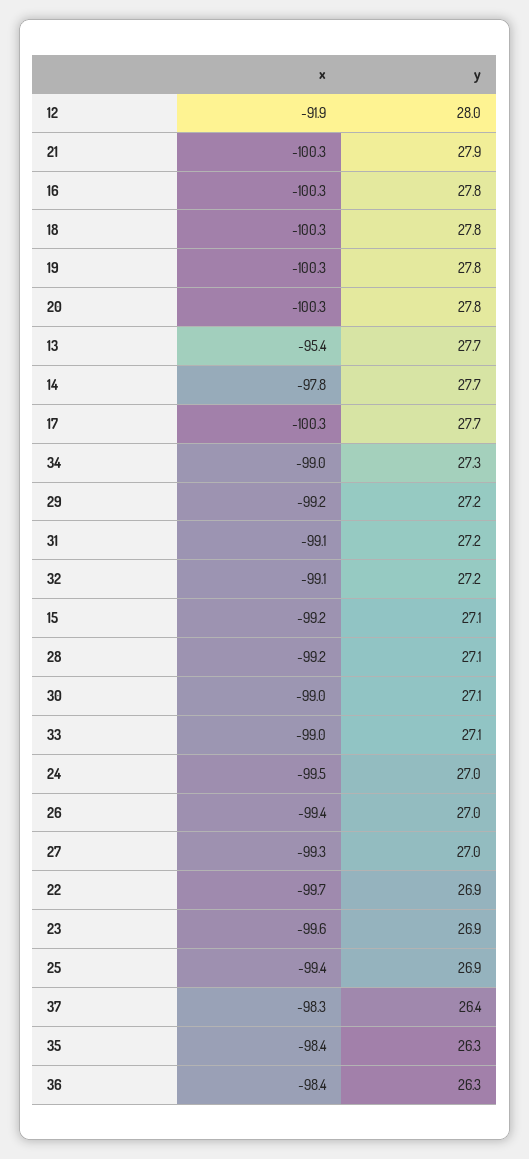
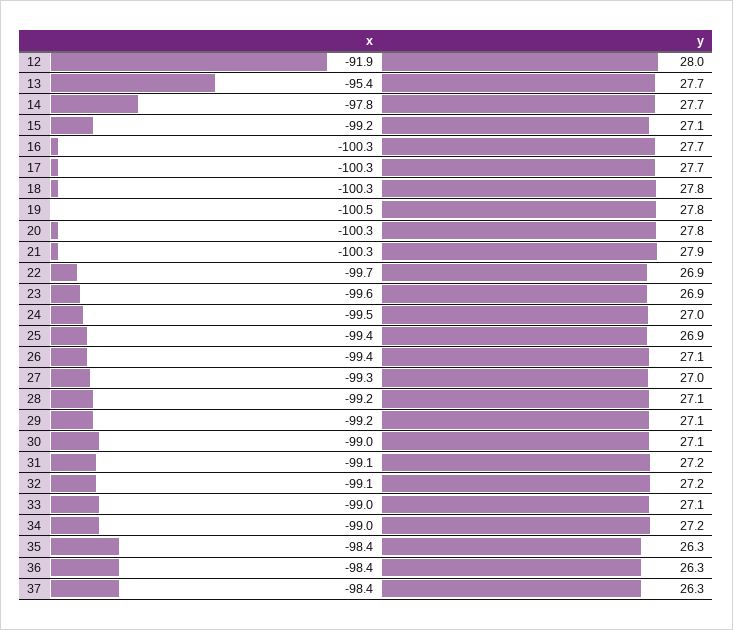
  {
    "x": {
      "12": -91.9,
      "21": -100.3,
      "16": -100.3,
      "18": -100.3,
-     "19": -100.3,
+     "19": -100.5,
      "20": -100.3,
      "13": -95.4,
      "14": -97.8,
      "17": -100.3,
      "34": -99,
      "29": -99.2,
      "31": -99.1,
      "32": -99.1,
      "15": -99.2,
      "28": -99.2,
      "30": -99,
      "33": -99,
      "24": -99.5,
      "26": -99.4,
      "27": -99.3,
      "22": -99.7,
      "23": -99.6,
      "25": -99.4,
-     "37": -98.3,
+     "37": -98.4,
      "35": -98.4,
      "36": -98.4
    },
    "y": {
      "12": 28,
      "21": 27.9,
-     "16": 27.8,
+     "16": 27.7,
      "18": 27.8,
      "19": 27.8,
      "20": 27.8,
      "13": 27.7,
      "14": 27.7,
      "17": 27.7,
-     "34": 27.3,
+     "34": 27.2,
-     "29": 27.2,
+     "29": 27.1,
      "31": 27.2,
      "32": 27.2,
      "15": 27.1,
      "28": 27.1,
      "30": 27.1,
      "33": 27.1,
      "24": 27,
-     "26": 27,
+     "26": 27.1,
      "27": 27,
      "22": 26.9,
      "23": 26.9,
      "25": 26.9,
-     "37": 26.4,
+     "37": 26.3,
      "35": 26.3,
      "36": 26.3
    }
  }

